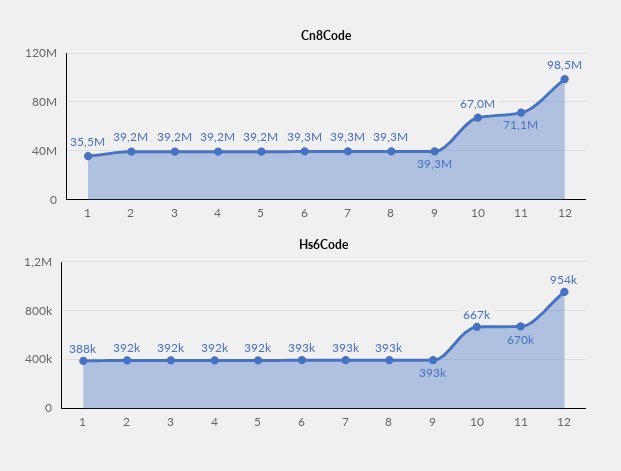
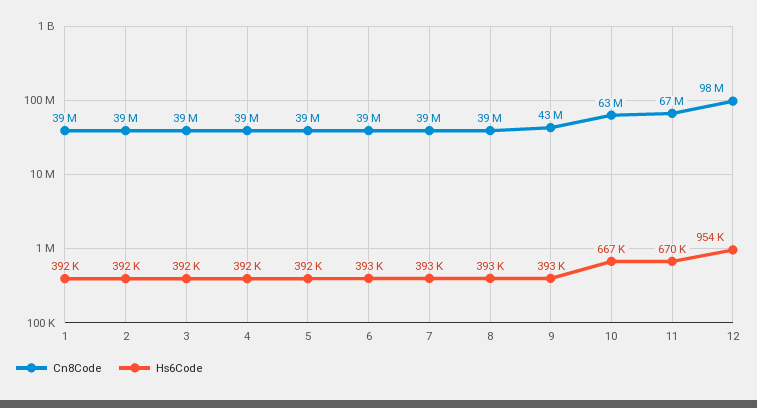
  {
    "Cn8Code": {
-     "1": 35500000,
+     "1": 39000000,
      "2": 39200000,
      "3": 39200000,
      "4": 39200000,
      "5": 39200000,
      "6": 39300000,
      "7": 39300000,
      "8": 39300000,
-     "9": 39300000,
+     "9": 43000000,
-     "10": 67000000,
+     "10": 63000000,
-     "11": 71100000,
+     "11": 67000000,
      "12": 98500000
    },
    "Hs6Code": {
-     "1": 388000,
+     "1": 392000,
      "2": 392000,
      "3": 392000,
      "4": 392000,
      "5": 392000,
      "6": 393000,
      "7": 393000,
      "8": 393000,
      "9": 393000,
      "10": 667000,
      "11": 670000,
      "12": 954000
    }
  }

